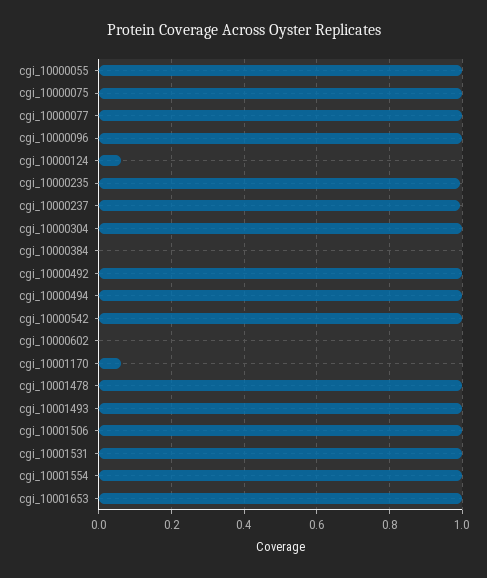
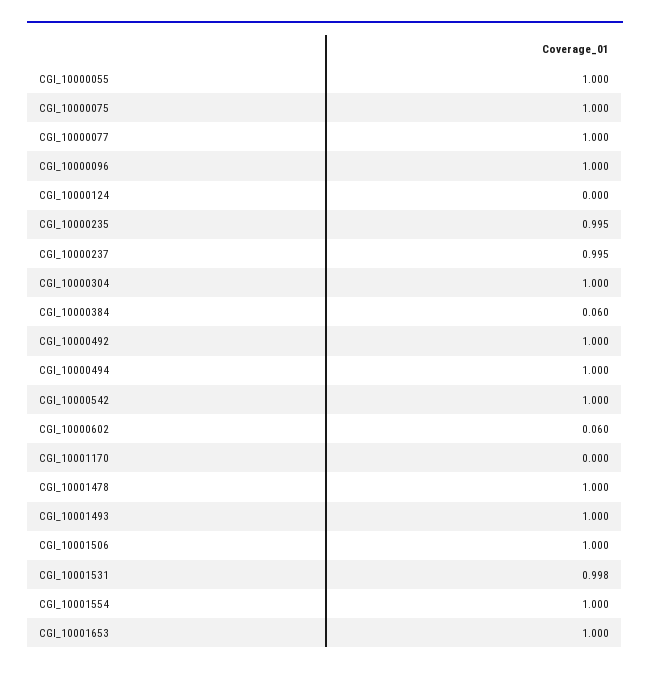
  {
    "cgi_10000055": 1,
    "cgi_10000075": 1,
    "cgi_10000077": 1,
    "cgi_10000096": 1,
-   "cgi_10000124": 0.06,
+   "cgi_10000124": 0,
    "cgi_10000235": 0.995,
    "cgi_10000237": 0.995,
    "cgi_10000304": 1,
-   "cgi_10000384": 0,
+   "cgi_10000384": 0.06,
    "cgi_10000492": 1,
    "cgi_10000494": 1,
    "cgi_10000542": 1,
-   "cgi_10000602": 0,
+   "cgi_10000602": 0.06,
-   "cgi_10001170": 0.06,
+   "cgi_10001170": 0,
    "cgi_10001478": 1,
    "cgi_10001493": 1,
    "cgi_10001506": 1,
    "cgi_10001531": 0.998,
    "cgi_10001554": 1,
    "cgi_10001653": 1
  }

